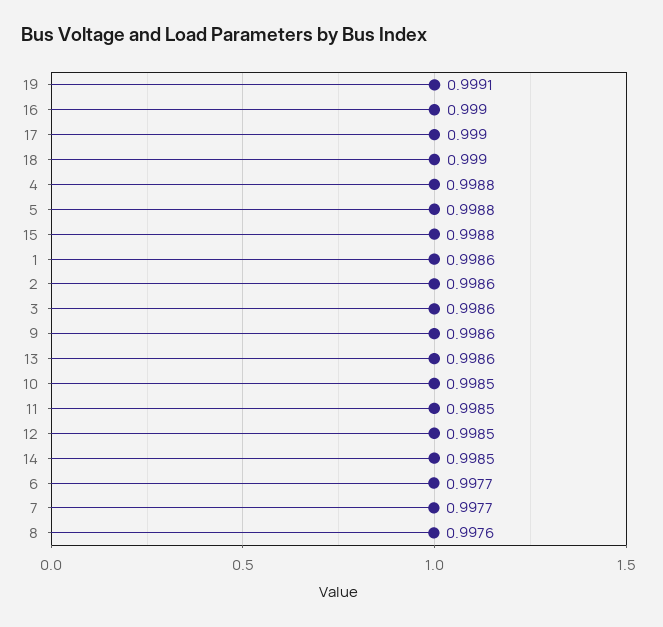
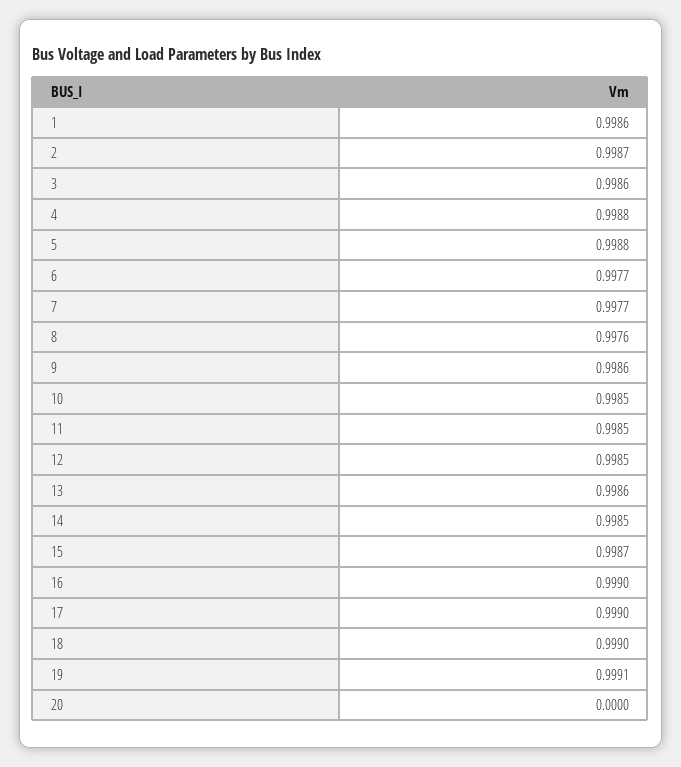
  {
    "19": 0.9991,
    "16": 0.999,
    "17": 0.999,
    "18": 0.999,
    "4": 0.9988,
    "5": 0.9988,
-   "15": 0.9988,
+   "15": 0.9987,
    "1": 0.9986,
-   "2": 0.9986,
+   "2": 0.9987,
    "3": 0.9986,
    "9": 0.9986,
    "13": 0.9986,
    "10": 0.9985,
    "11": 0.9985,
    "12": 0.9985,
    "14": 0.9985,
    "6": 0.9977,
    "7": 0.9977,
-   "8": 0.9976
+   "8": 0.9976,
+   "20": 0
  }

